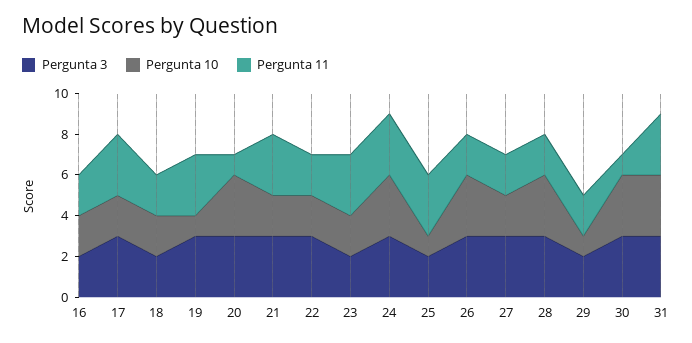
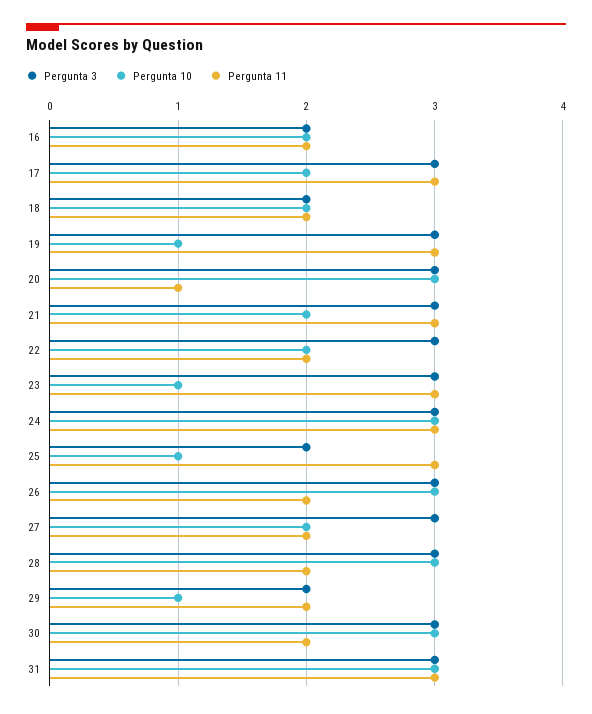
  {
    "Pergunta 3": {
      "16": 2,
      "17": 3,
      "18": 2,
      "19": 3,
      "20": 3,
      "21": 3,
      "22": 3,
-     "23": 2,
+     "23": 3,
      "24": 3,
      "25": 2,
      "26": 3,
      "27": 3,
      "28": 3,
      "29": 2,
      "30": 3,
      "31": 3
    },
    "Pergunta 10": {
      "16": 2,
      "17": 2,
      "18": 2,
      "19": 1,
      "20": 3,
      "21": 2,
      "22": 2,
-     "23": 2,
+     "23": 1,
      "24": 3,
      "25": 1,
      "26": 3,
      "27": 2,
      "28": 3,
      "29": 1,
      "30": 3,
      "31": 3
    },
    "Pergunta 11": {
      "16": 2,
      "17": 3,
      "18": 2,
      "19": 3,
      "20": 1,
      "21": 3,
      "22": 2,
      "23": 3,
      "24": 3,
      "25": 3,
      "26": 2,
      "27": 2,
      "28": 2,
      "29": 2,
-     "30": 1,
+     "30": 2,
      "31": 3
    }
  }

